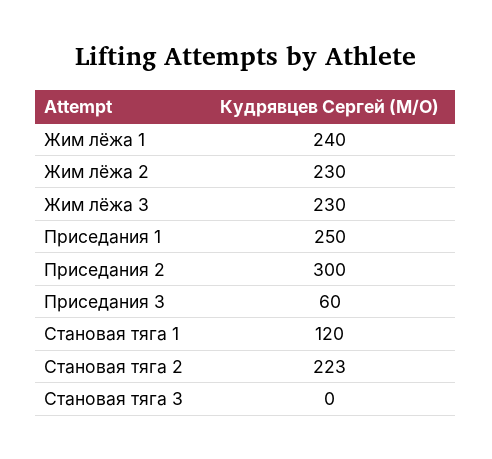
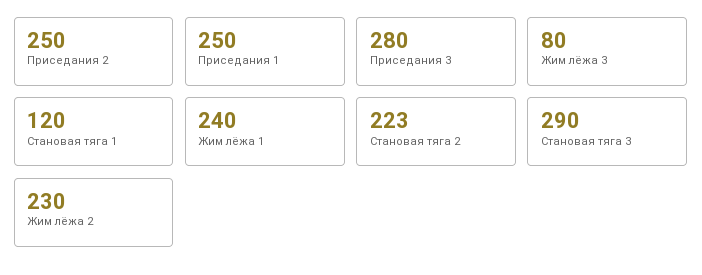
  {
    "Жим лёжа 1": 240,
    "Жим лёжа 2": 230,
-   "Жим лёжа 3": 230,
+   "Жим лёжа 3": 80,
    "Приседания 1": 250,
-   "Приседания 2": 300,
+   "Приседания 2": 250,
-   "Приседания 3": 60,
+   "Приседания 3": 280,
    "Становая тяга 1": 120,
    "Становая тяга 2": 223,
-   "Становая тяга 3": 0
+   "Становая тяга 3": 290
  }

